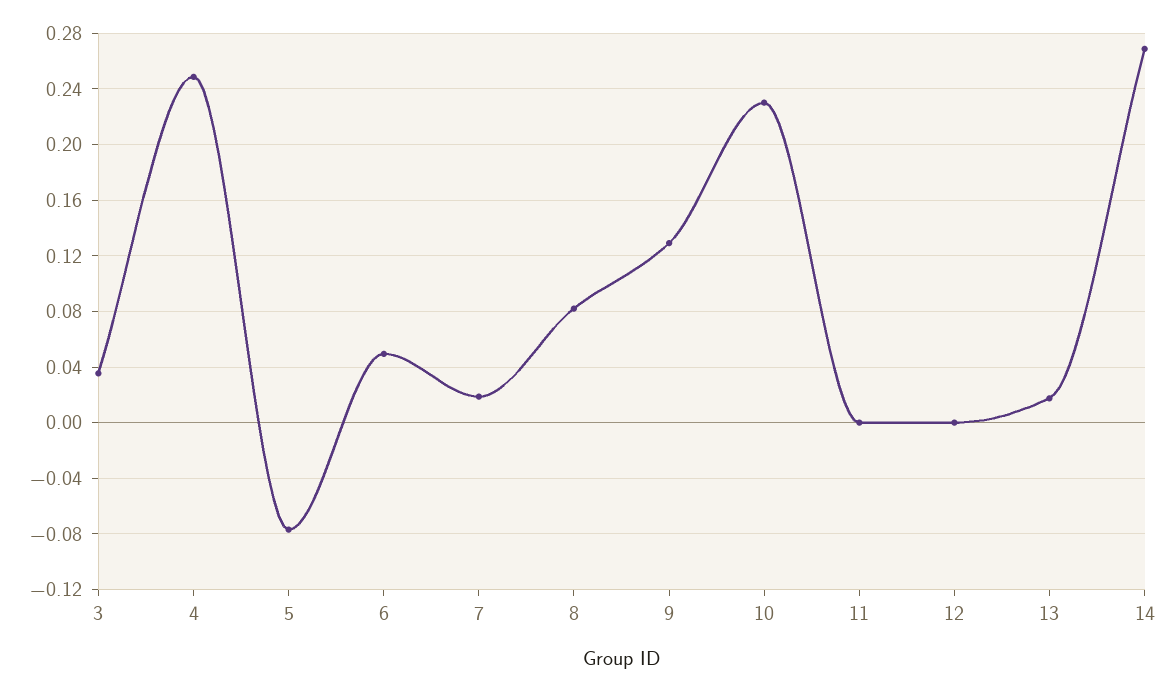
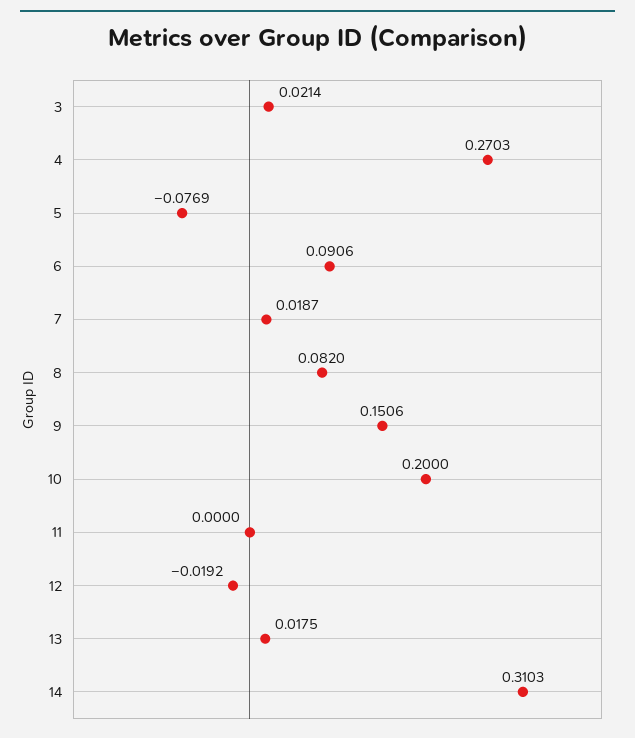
  {
-   "3": 0.035,
+   "3": 0.0214,
-   "4": 0.25,
+   "4": 0.2703,
    "5": -0.0769,
-   "6": 0.05,
+   "6": 0.0906,
    "7": 0.0187,
    "8": 0.082,
-   "9": 0.13,
+   "9": 0.1506,
-   "10": 0.23,
+   "10": 0.2,
    "11": 0,
-   "12": 0,
+   "12": -0.0192,
    "13": 0.0175,
-   "14": 0.27
+   "14": 0.3103
  }

